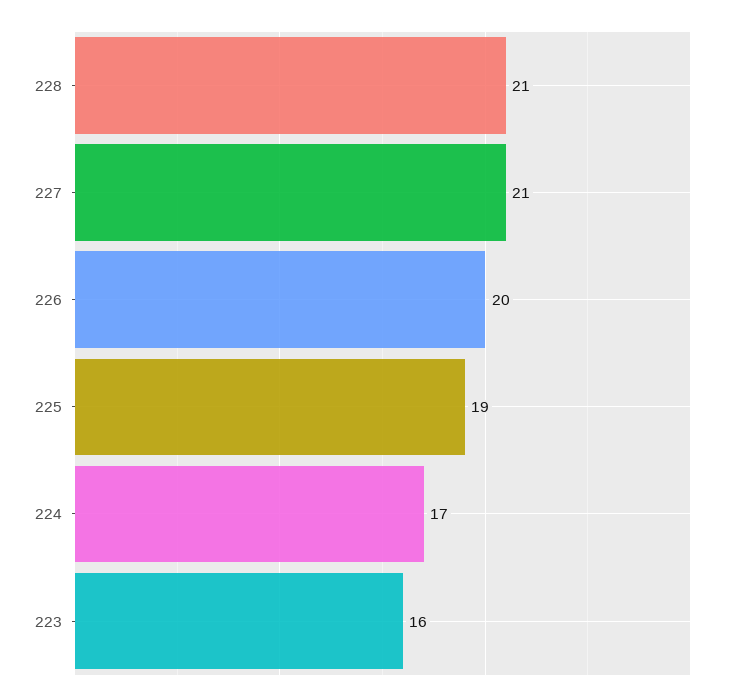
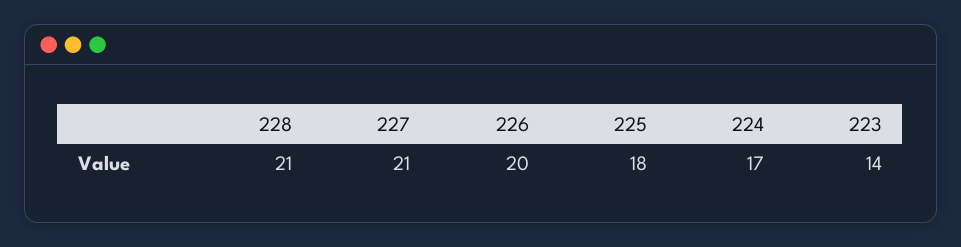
  {
    "228": 21,
    "227": 21,
    "226": 20,
-   "225": 19,
+   "225": 18,
    "224": 17,
-   "223": 16
+   "223": 14
  }

